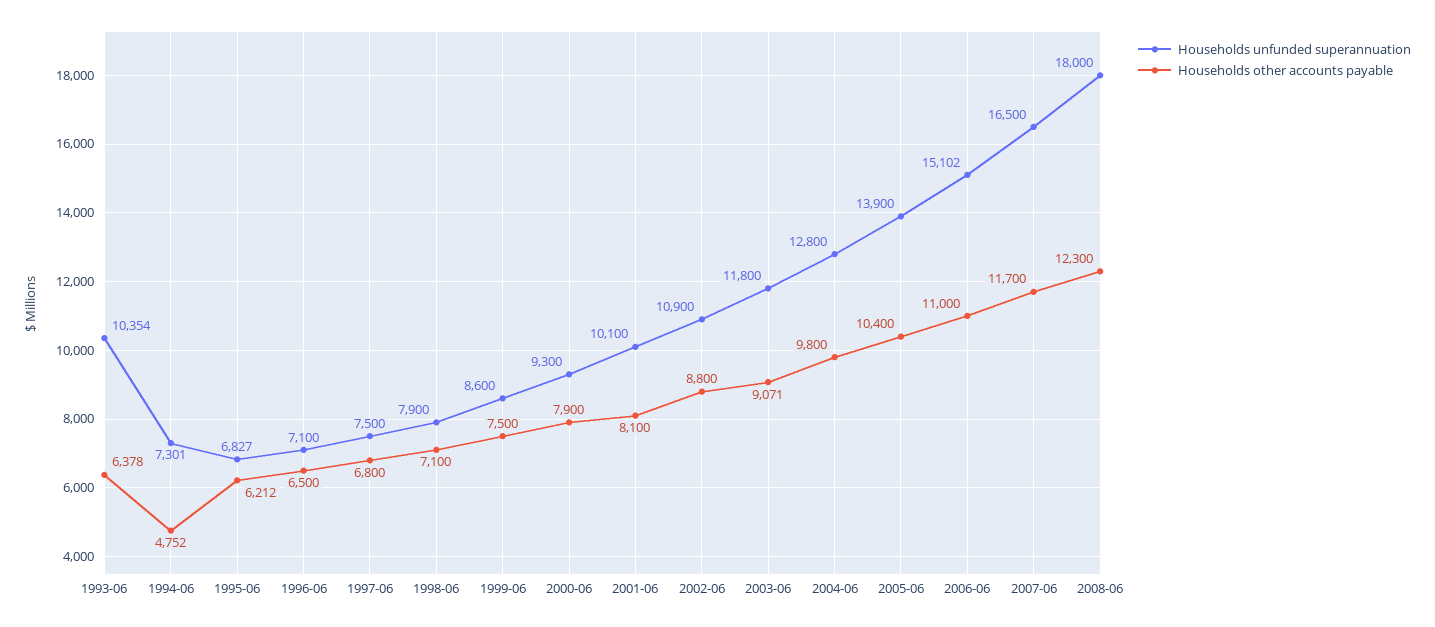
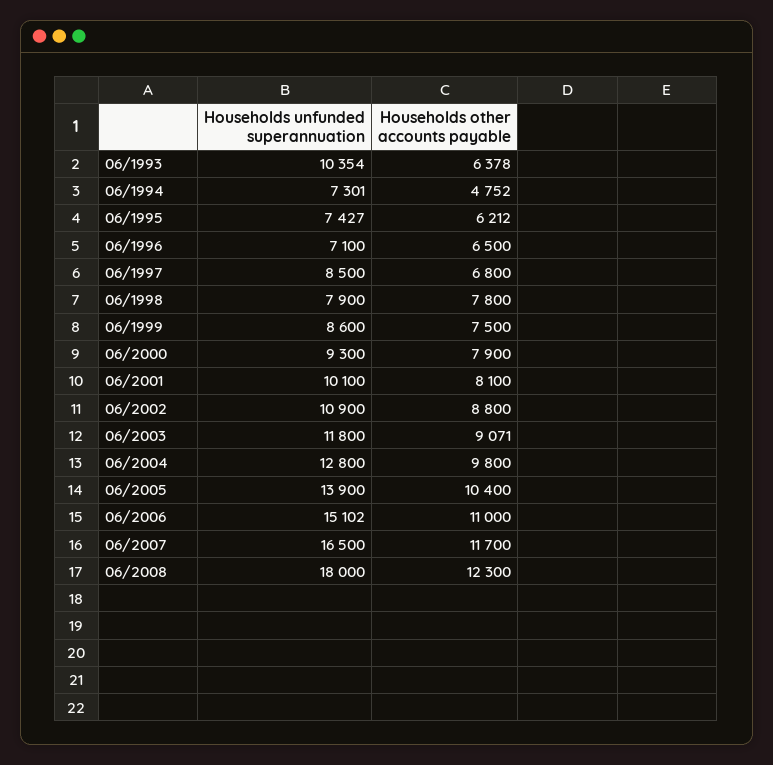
  {
    "Households unfunded superannuation": {
      "1993-06": 10354,
      "1994-06": 7301,
-     "1995-06": 6827,
+     "1995-06": 7427,
      "1996-06": 7100,
-     "1997-06": 7500,
+     "1997-06": 8500,
      "1998-06": 7900,
      "1999-06": 8600,
      "2000-06": 9300,
      "2001-06": 10100,
      "2002-06": 10900,
      "2003-06": 11800,
      "2004-06": 12800,
      "2005-06": 13900,
      "2006-06": 15102,
      "2007-06": 16500,
      "2008-06": 18000
    },
    "Households other accounts payable": {
      "1993-06": 6378,
      "1994-06": 4752,
      "1995-06": 6212,
      "1996-06": 6500,
      "1997-06": 6800,
-     "1998-06": 7100,
+     "1998-06": 7800,
      "1999-06": 7500,
      "2000-06": 7900,
      "2001-06": 8100,
      "2002-06": 8800,
      "2003-06": 9071,
      "2004-06": 9800,
      "2005-06": 10400,
      "2006-06": 11000,
      "2007-06": 11700,
      "2008-06": 12300
    }
  }

